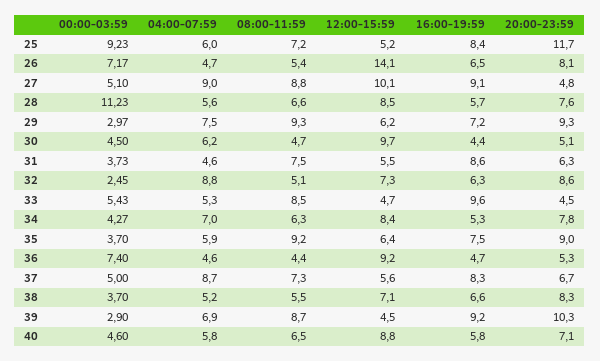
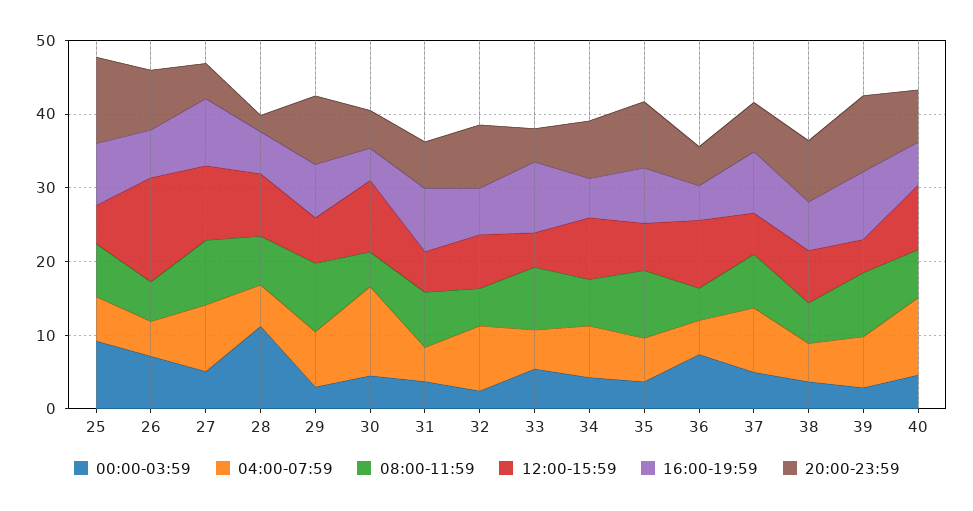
  {
    "00:00-03:59": {
      "25": 9.23,
      "26": 7.17,
      "27": 5.1,
      "28": 11.23,
      "29": 2.97,
      "30": 4.5,
      "31": 3.73,
      "32": 2.45,
      "33": 5.43,
      "34": 4.27,
      "35": 3.7,
      "36": 7.4,
      "37": 5,
      "38": 3.7,
      "39": 2.9,
      "40": 4.6
    },
    "04:00-07:59": {
      "25": 6,
      "26": 4.7,
      "27": 9,
      "28": 5.6,
      "29": 7.5,
-     "30": 6.2,
+     "30": 12,
      "31": 4.6,
      "32": 8.8,
      "33": 5.3,
      "34": 7,
      "35": 5.9,
      "36": 4.6,
      "37": 8.7,
      "38": 5.2,
      "39": 6.9,
-     "40": 5.8
+     "40": 10
    },
    "08:00-11:59": {
      "25": 7.2,
      "26": 5.4,
      "27": 8.8,
      "28": 6.6,
      "29": 9.3,
      "30": 4.7,
      "31": 7.5,
      "32": 5.1,
      "33": 8.5,
      "34": 6.3,
      "35": 9.2,
      "36": 4.4,
      "37": 7.3,
      "38": 5.5,
      "39": 8.7,
      "40": 6.5
    },
    "12:00-15:59": {
      "25": 5.2,
      "26": 14.1,
      "27": 10.1,
      "28": 8.5,
      "29": 6.2,
      "30": 9.7,
      "31": 5.5,
      "32": 7.3,
      "33": 4.7,
      "34": 8.4,
      "35": 6.4,
      "36": 9.2,
      "37": 5.6,
      "38": 7.1,
      "39": 4.5,
      "40": 8.8
    },
    "16:00-19:59": {
      "25": 8.4,
      "26": 6.5,
      "27": 9.1,
      "28": 5.7,
      "29": 7.2,
      "30": 4.4,
      "31": 8.6,
      "32": 6.3,
      "33": 9.6,
      "34": 5.3,
      "35": 7.5,
      "36": 4.7,
      "37": 8.3,
      "38": 6.6,
      "39": 9.2,
      "40": 5.8
    },
    "20:00-23:59": {
      "25": 11.7,
      "26": 8.1,
      "27": 4.8,
-     "28": 7.6,
+     "28": 2,
      "29": 9.3,
      "30": 5.1,
      "31": 6.3,
      "32": 8.6,
      "33": 4.5,
      "34": 7.8,
      "35": 9,
      "36": 5.3,
      "37": 6.7,
      "38": 8.3,
      "39": 10.3,
      "40": 7.1
    }
  }

